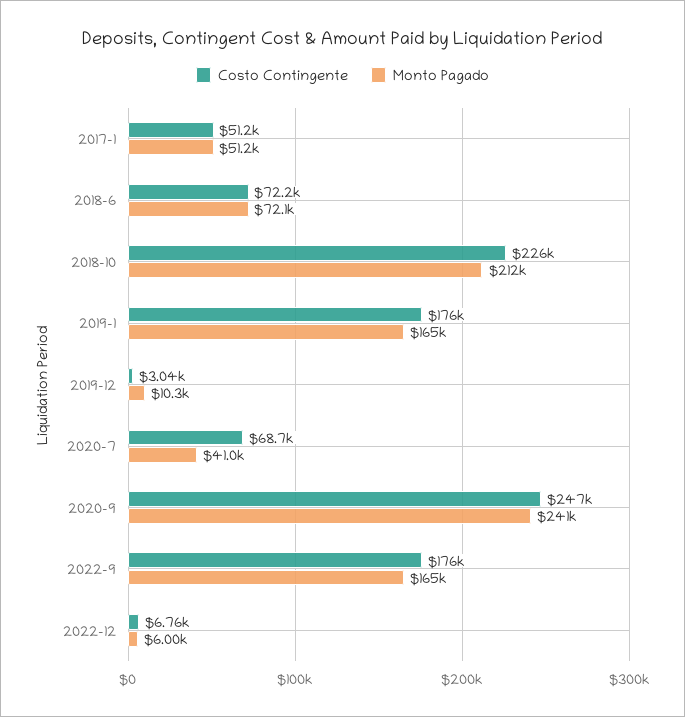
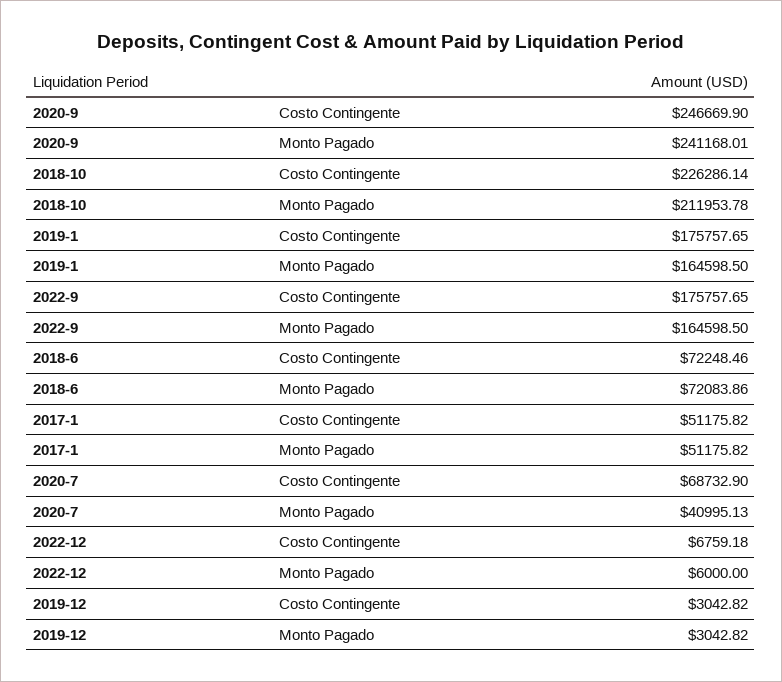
  {
    "Costo Contingente": {
      "2017-1": 51175.82,
      "2018-6": 72248.46,
      "2018-10": 226286.14,
      "2019-1": 175757.65,
      "2019-12": 3042.82,
      "2020-7": 68732.9,
      "2020-9": 246669.9,
      "2022-9": 175757.65,
      "2022-12": 6759.18
    },
    "Monto Pagado": {
      "2017-1": 51175.82,
      "2018-6": 72083.86,
      "2018-10": 211953.78,
      "2019-1": 164598.5,
-     "2019-12": 10300,
+     "2019-12": 3042.82,
      "2020-7": 40995.13,
      "2020-9": 241168.01,
      "2022-9": 164598.5,
      "2022-12": 6000
    }
  }

